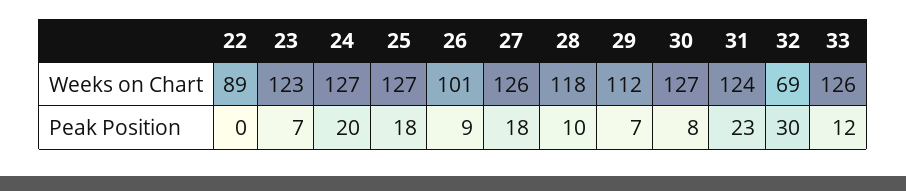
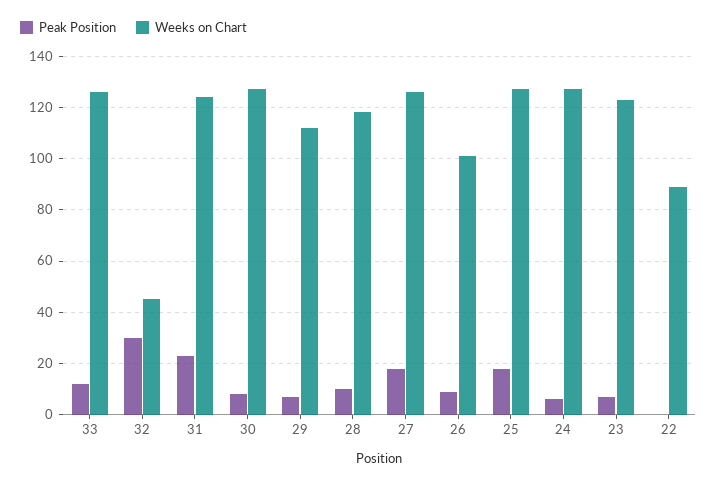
  {
    "Weeks on Chart": {
      "22": 89,
      "23": 123,
      "24": 127,
      "25": 127,
      "26": 101,
      "27": 126,
      "28": 118,
      "29": 112,
      "30": 127,
      "31": 124,
-     "32": 69,
+     "32": 45,
      "33": 126
    },
    "Peak Position": {
      "22": 0,
      "23": 7,
-     "24": 20,
+     "24": 5,
      "25": 18,
      "26": 9,
      "27": 18,
      "28": 10,
      "29": 7,
      "30": 8,
      "31": 23,
      "32": 30,
      "33": 12
    }
  }

